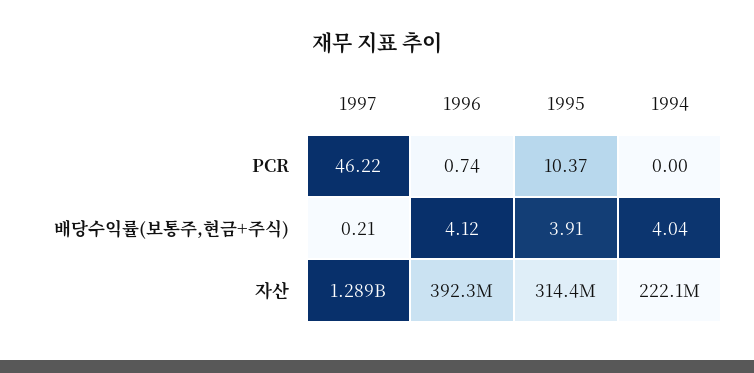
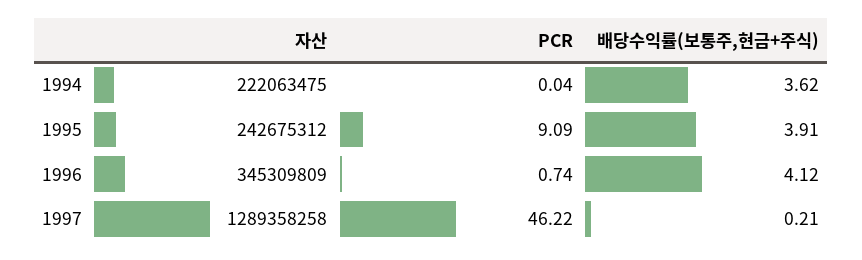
  {
    "1997": {
      "PCR": 46.22,
      "배당수익률(보통주,현금+주식)": 0.21,
      "자산": 1289358258
    },
    "1996": {
      "PCR": 0.74,
      "배당수익률(보통주,현금+주식)": 4.12,
-     "자산": 392300000
+     "자산": 345309809
    },
    "1995": {
-     "PCR": 10.37,
+     "PCR": 9.09,
      "배당수익률(보통주,현금+주식)": 3.91,
-     "자산": 314400000
+     "자산": 242675312
    },
    "1994": {
-     "PCR": 0,
+     "PCR": 0.04,
-     "배당수익률(보통주,현금+주식)": 4.04,
+     "배당수익률(보통주,현금+주식)": 3.62,
      "자산": 222063475
    }
  }

